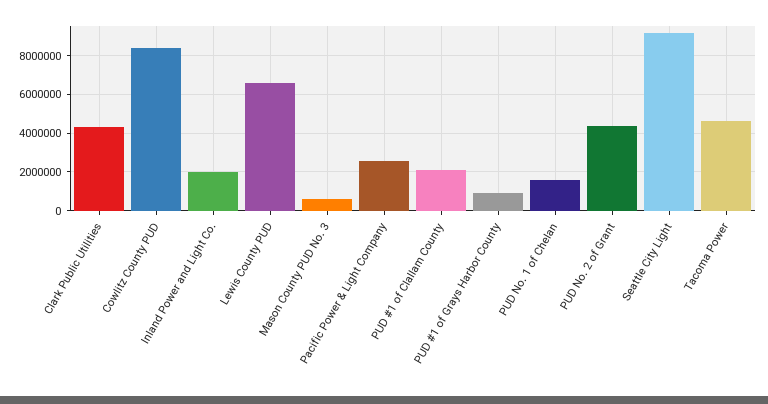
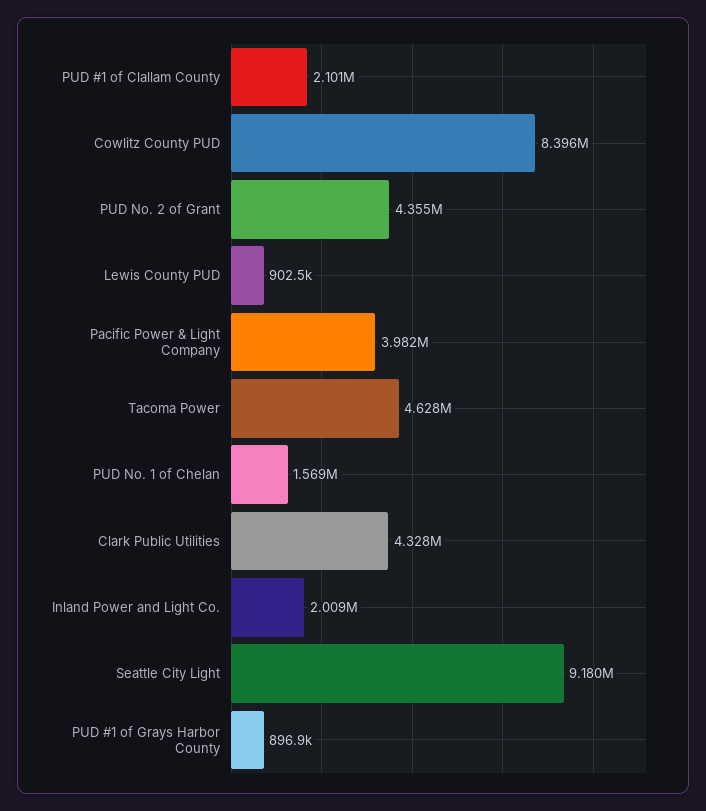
  {
    "Clark Public Utilities": 4328000,
    "Cowlitz County PUD": 8396000,
    "Inland Power and Light Co.": 2009000,
-   "Lewis County PUD": 6500000,
+   "Lewis County PUD": 902500,
-   "Mason County PUD No. 3": 500000,
-   "Pacific Power & Light Company": 2500000,
+   "Pacific Power & Light Company": 3982000,
    "PUD #1 of Clallam County": 2101000,
    "PUD #1 of Grays Harbor County": 896900,
    "PUD No. 1 of Chelan": 1569000,
    "PUD No. 2 of Grant": 4355000,
    "Seattle City Light": 9180000,
    "Tacoma Power": 4628000
  }

